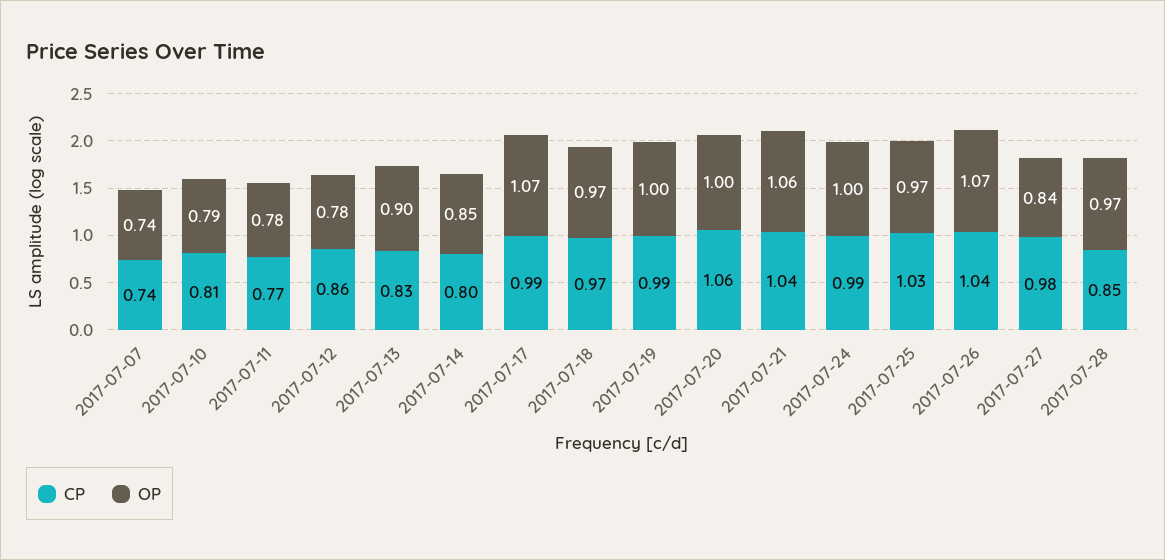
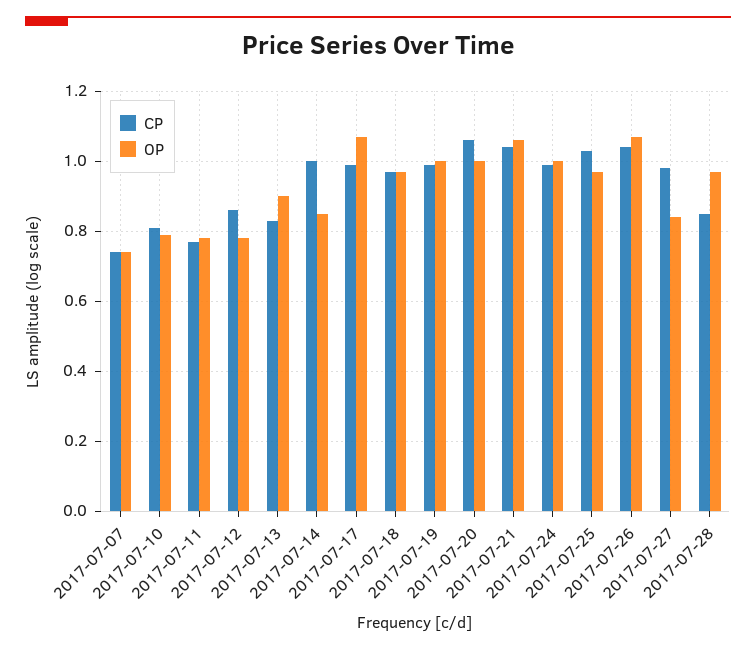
  {
    "CP": {
      "2017-07-07": 0.74,
      "2017-07-10": 0.81,
      "2017-07-11": 0.77,
      "2017-07-12": 0.86,
      "2017-07-13": 0.83,
-     "2017-07-14": 0.8,
+     "2017-07-14": 1,
      "2017-07-17": 0.99,
      "2017-07-18": 0.97,
      "2017-07-19": 0.99,
      "2017-07-20": 1.06,
      "2017-07-21": 1.04,
      "2017-07-24": 0.99,
      "2017-07-25": 1.03,
      "2017-07-26": 1.04,
      "2017-07-27": 0.98,
      "2017-07-28": 0.85
    },
    "OP": {
      "2017-07-07": 0.74,
      "2017-07-10": 0.79,
      "2017-07-11": 0.78,
      "2017-07-12": 0.78,
      "2017-07-13": 0.9,
      "2017-07-14": 0.85,
      "2017-07-17": 1.07,
      "2017-07-18": 0.97,
      "2017-07-19": 1,
      "2017-07-20": 1,
      "2017-07-21": 1.06,
      "2017-07-24": 1,
      "2017-07-25": 0.97,
      "2017-07-26": 1.07,
      "2017-07-27": 0.84,
      "2017-07-28": 0.97
    }
  }

